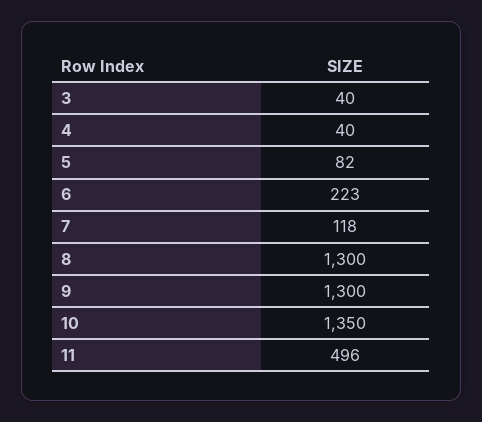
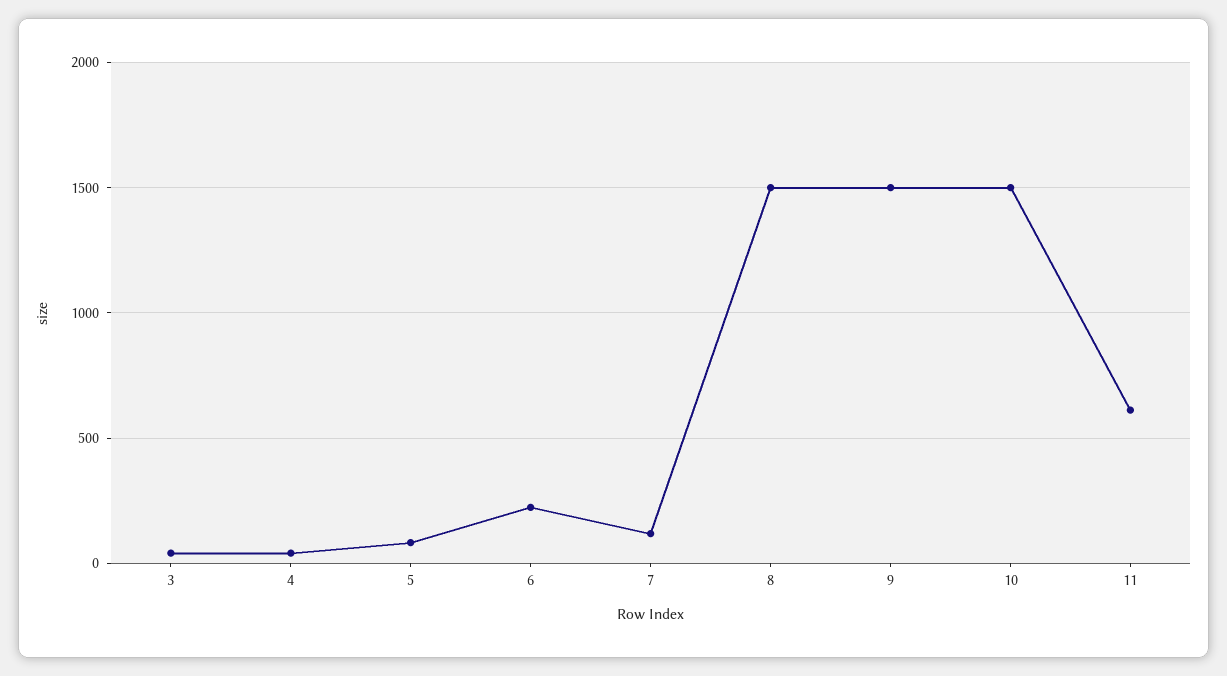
  {
    "3": 40,
    "4": 40,
    "5": 82,
    "6": 223,
    "7": 118,
-   "8": 1300,
+   "8": 1500,
-   "9": 1300,
+   "9": 1500,
-   "10": 1350,
+   "10": 1500,
-   "11": 496
+   "11": 600
  }

